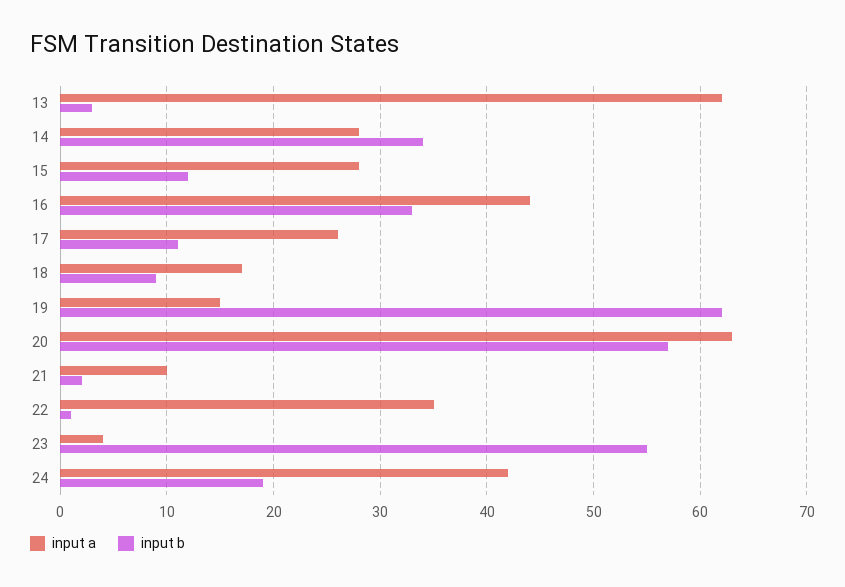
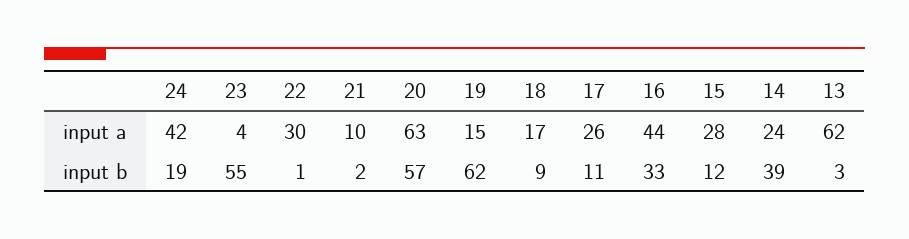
  {
    "input a": {
      "13": 62,
-     "14": 28,
+     "14": 24,
      "15": 28,
      "16": 44,
      "17": 26,
      "18": 17,
      "19": 15,
      "20": 63,
      "21": 10,
-     "22": 35,
+     "22": 30,
      "23": 4,
      "24": 42
    },
    "input b": {
      "13": 3,
-     "14": 34,
+     "14": 39,
      "15": 12,
      "16": 33,
      "17": 11,
      "18": 9,
      "19": 62,
      "20": 57,
      "21": 2,
      "22": 1,
      "23": 55,
      "24": 19
    }
  }

